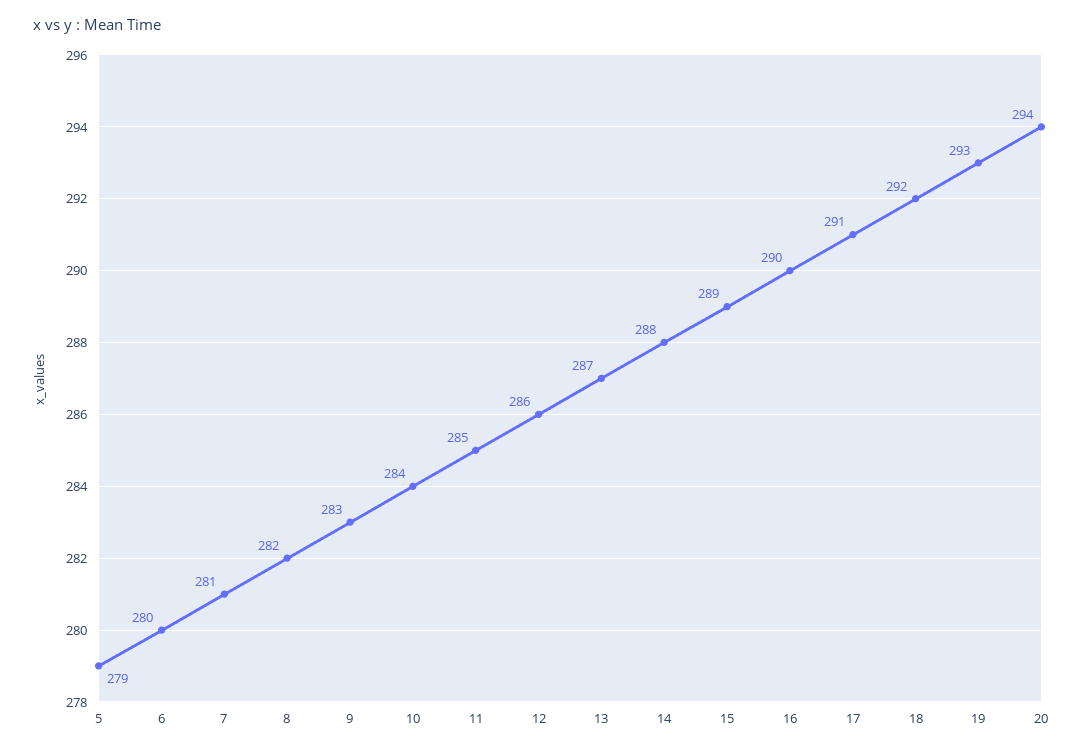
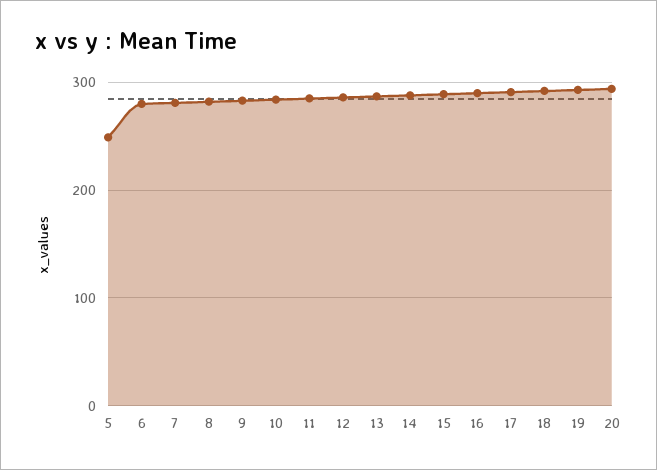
  {
-   "5": 279,
+   "5": 250,
    "6": 280,
    "7": 281,
    "8": 282,
    "9": 283,
    "10": 284,
    "11": 285,
    "12": 286,
    "13": 287,
    "14": 288,
    "15": 289,
    "16": 290,
    "17": 291,
    "18": 292,
    "19": 293,
    "20": 294
  }

